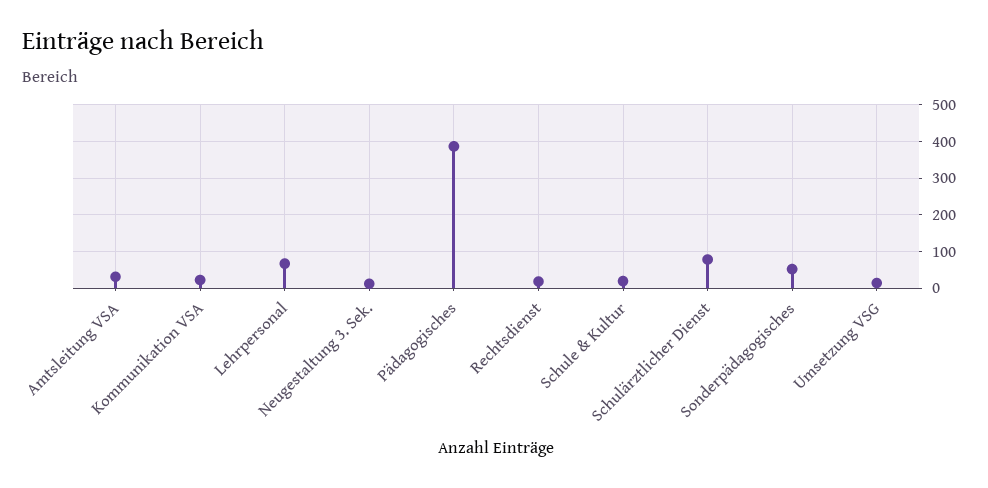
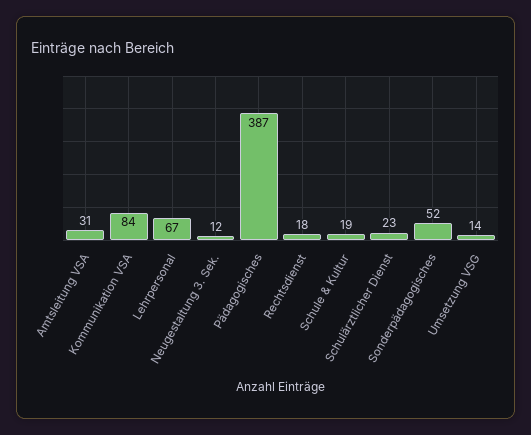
  {
    "Amtsleitung VSA": 31,
-   "Kommunikation VSA": 20,
+   "Kommunikation VSA": 84,
    "Lehrpersonal": 67,
    "Neugestaltung 3. Sek.": 12,
    "Pädagogisches": 387,
    "Rechtsdienst": 18,
    "Schule & Kultur": 19,
-   "Schulärztlicher Dienst": 80,
+   "Schulärztlicher Dienst": 23,
    "Sonderpädagogisches": 52,
    "Umsetzung VSG": 14
  }

